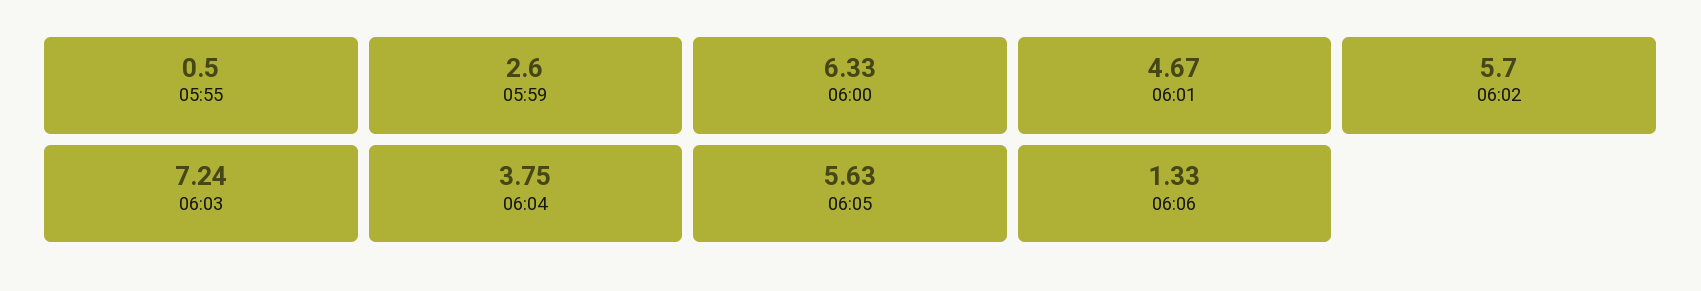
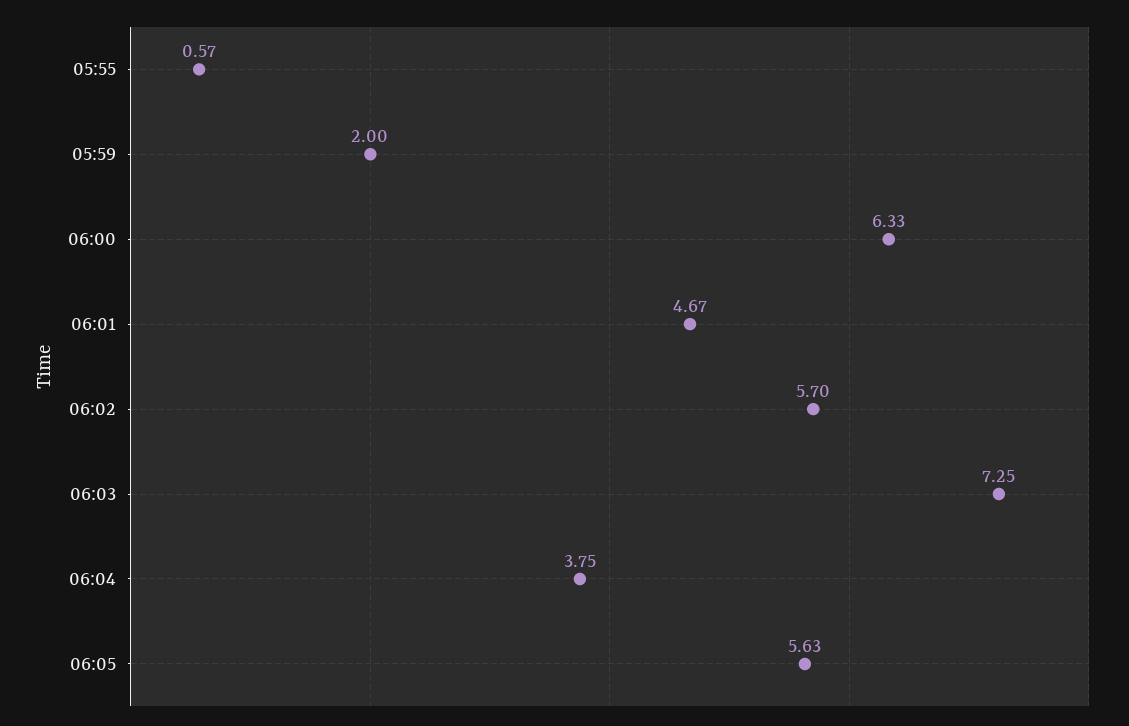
  {
-   "05:55": 0.5,
+   "05:55": 0.57,
-   "05:59": 2.6,
+   "05:59": 2,
    "06:00": 6.33,
    "06:01": 4.67,
    "06:02": 5.7,
-   "06:03": 7.24,
+   "06:03": 7.25,
    "06:04": 3.75,
-   "06:05": 5.63,
+   "06:05": 5.63
-   "06:06": 1.33
  }

